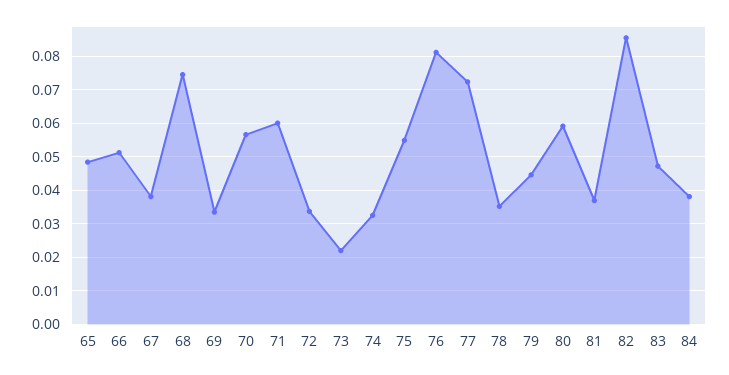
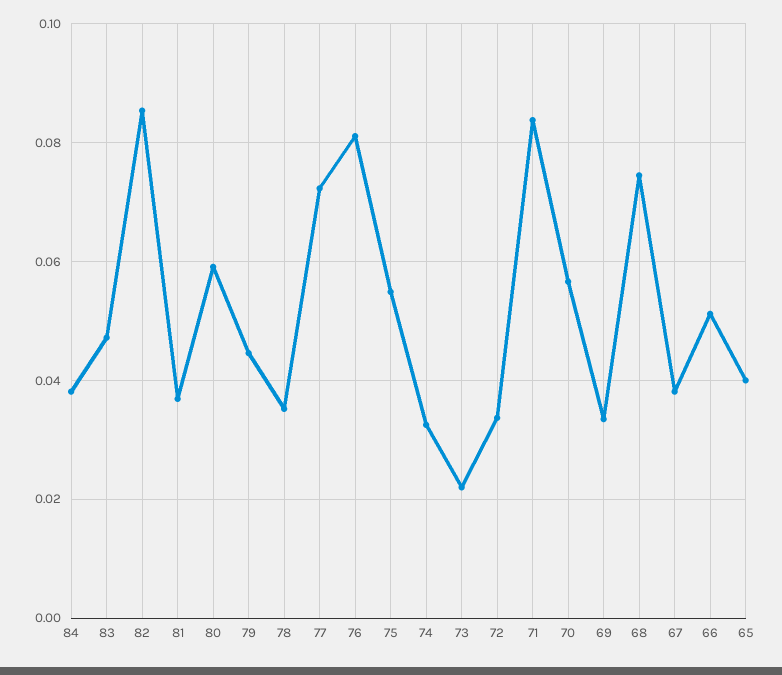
  {
-   "65": 0.048,
+   "65": 0.04,
    "66": 0.052,
    "67": 0.038,
    "68": 0.074,
    "69": 0.034,
    "70": 0.056,
-   "71": 0.06,
+   "71": 0.084,
    "72": 0.034,
    "73": 0.022,
    "74": 0.032,
    "75": 0.054,
    "76": 0.082,
    "77": 0.072,
    "78": 0.036,
    "79": 0.044,
    "80": 0.06,
    "81": 0.036,
    "82": 0.086,
    "83": 0.048,
    "84": 0.038
  }

